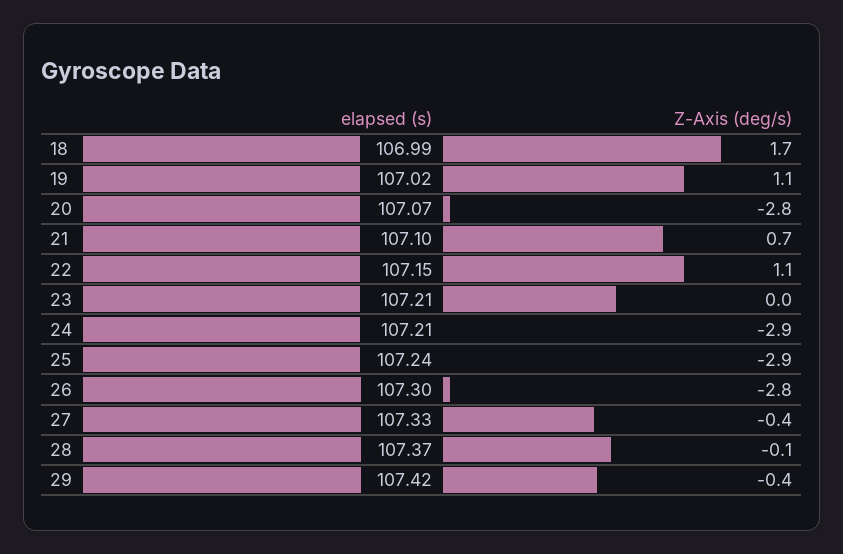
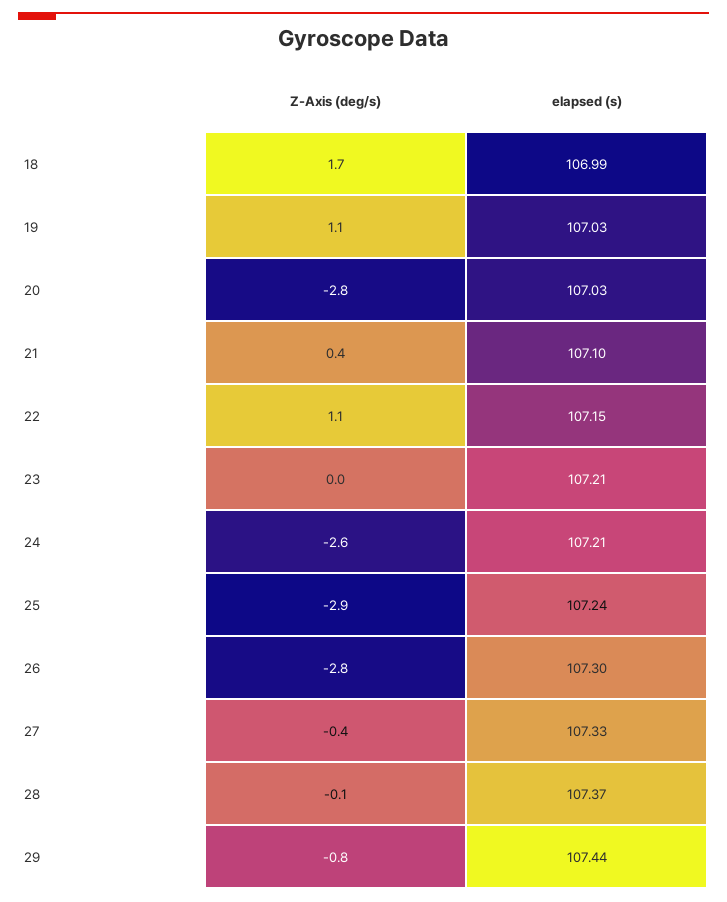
  {
    "elapsed (s)": {
      "18": 106.99,
-     "19": 107.02,
+     "19": 107.03,
-     "20": 107.07,
+     "20": 107.03,
      "21": 107.1,
      "22": 107.15,
      "23": 107.21,
      "24": 107.21,
      "25": 107.24,
      "26": 107.3,
      "27": 107.33,
      "28": 107.37,
-     "29": 107.42
+     "29": 107.44
    },
    "Z-Axis (deg/s)": {
      "18": 1.7,
      "19": 1.1,
      "20": -2.8,
-     "21": 0.7,
+     "21": 0.4,
      "22": 1.1,
      "23": 0,
-     "24": -2.9,
+     "24": -2.6,
      "25": -2.9,
      "26": -2.8,
      "27": -0.4,
      "28": -0.1,
-     "29": -0.4
+     "29": -0.8
    }
  }

